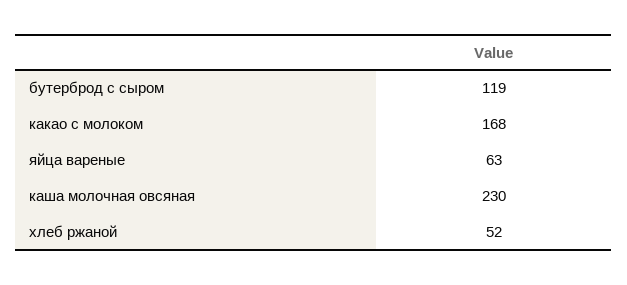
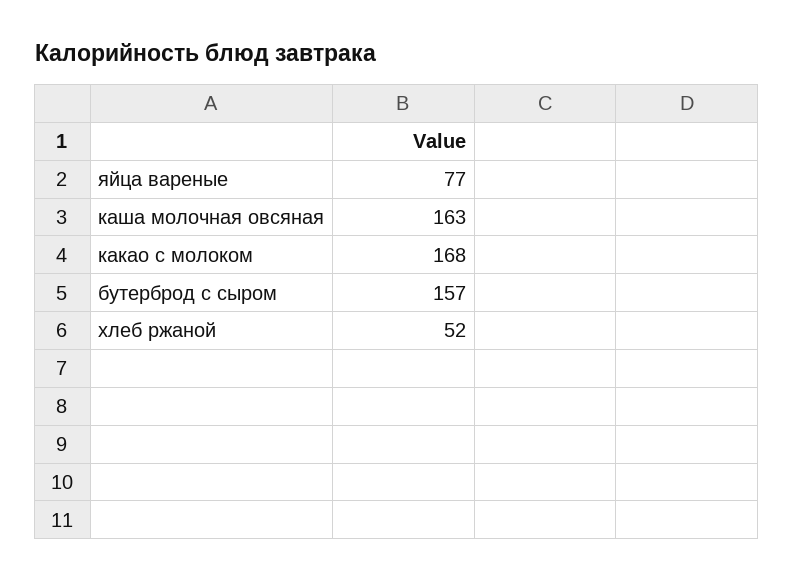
  {
-   "бутерброд с сыром": 119,
+   "бутерброд с сыром": 157,
    "какао с молоком": 168,
-   "яйца вареные": 63,
+   "яйца вареные": 77,
-   "каша молочная овсяная": 230,
+   "каша молочная овсяная": 163,
    "хлеб ржаной": 52
  }

